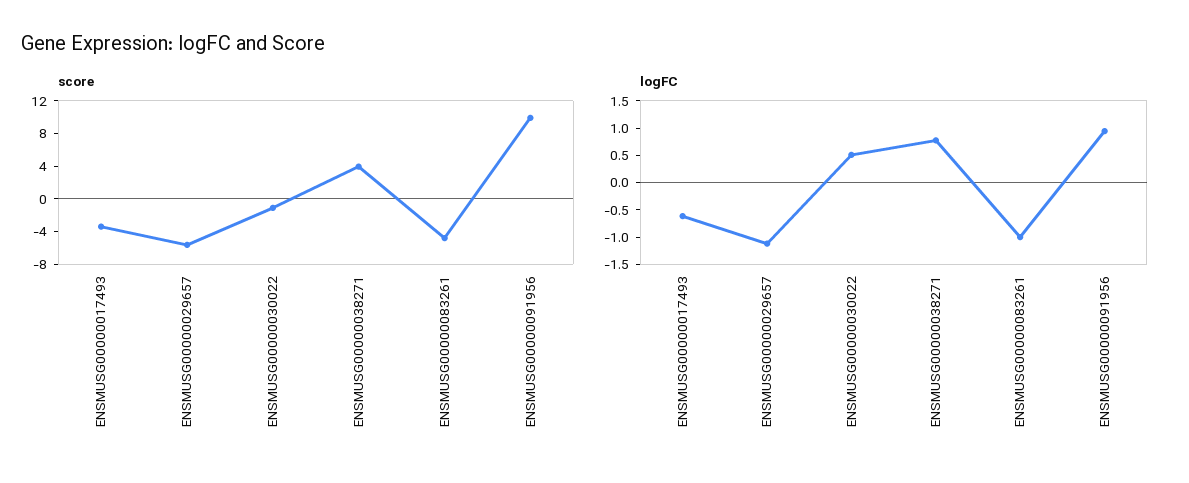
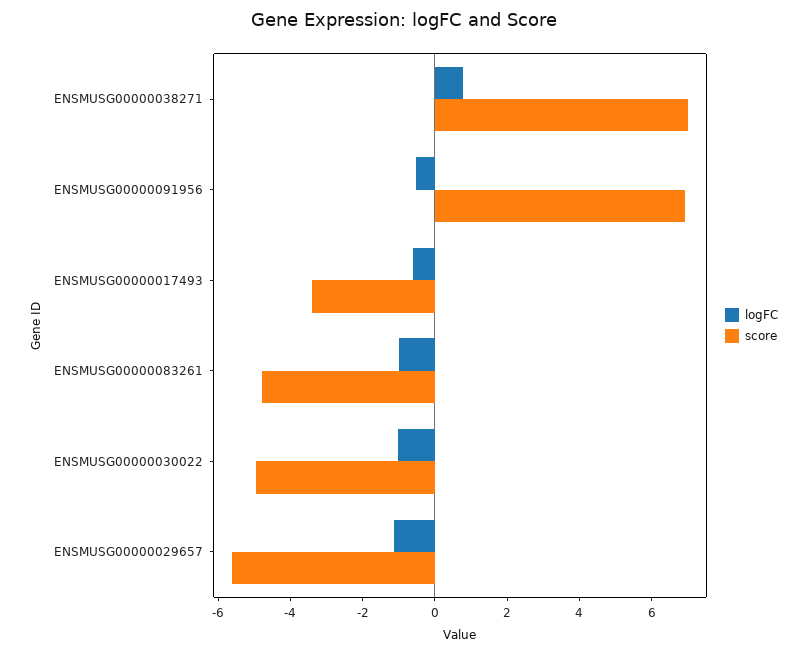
  {
    "score": {
      "ENSMUSG00000017493": -3.5,
      "ENSMUSG00000029657": -5.5,
-     "ENSMUSG00000030022": -1,
+     "ENSMUSG00000030022": -5,
-     "ENSMUSG00000038271": 4,
+     "ENSMUSG00000038271": 7,
      "ENSMUSG00000083261": -5,
-     "ENSMUSG00000091956": 10
+     "ENSMUSG00000091956": 7
    },
    "logFC": {
      "ENSMUSG00000017493": -0.5,
      "ENSMUSG00000029657": -1,
-     "ENSMUSG00000030022": 0.5,
+     "ENSMUSG00000030022": -1,
      "ENSMUSG00000038271": 0.75,
      "ENSMUSG00000083261": -1,
-     "ENSMUSG00000091956": 1
+     "ENSMUSG00000091956": -0.5
    }
  }

